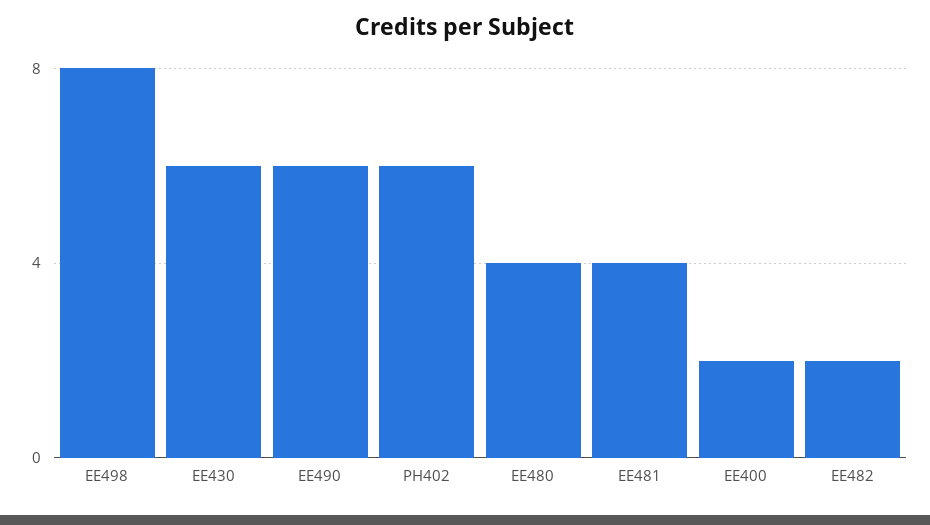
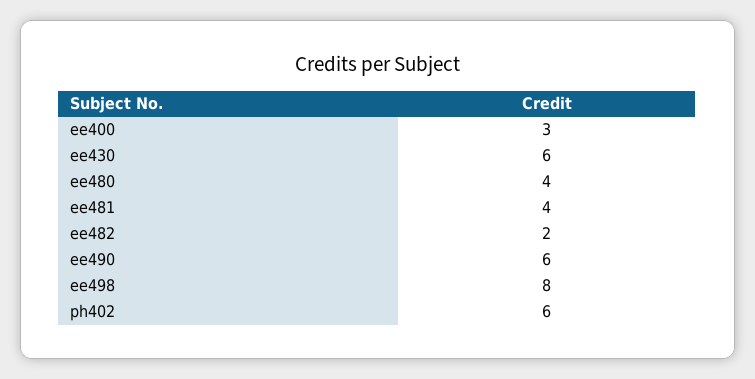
  {
    "EE498": 8,
    "EE430": 6,
    "EE490": 6,
    "PH402": 6,
    "EE480": 4,
    "EE481": 4,
-   "EE400": 2,
+   "EE400": 3,
    "EE482": 2
  }

